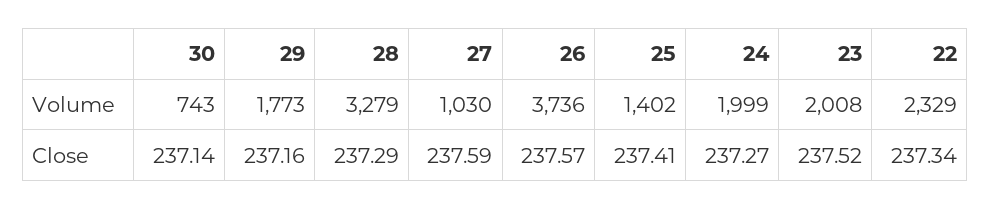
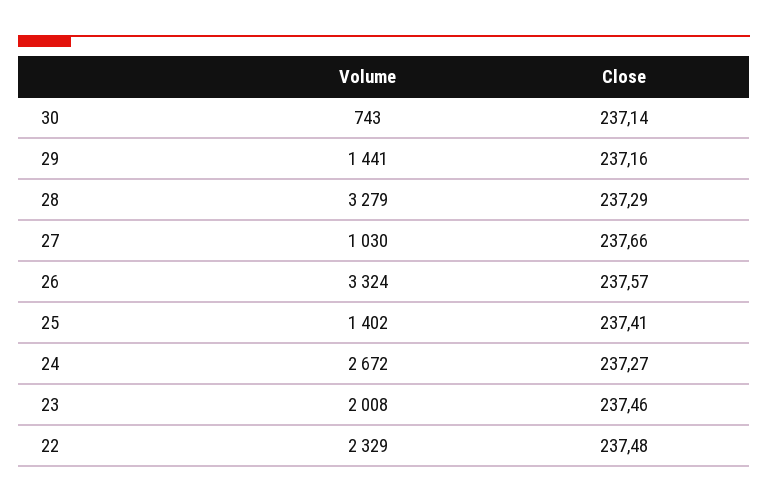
  {
    "30": {
      "Volume": 743,
      "Close": 237.14
    },
    "29": {
-     "Volume": 1773,
+     "Volume": 1441,
      "Close": 237.16
    },
    "28": {
      "Volume": 3279,
      "Close": 237.29
    },
    "27": {
      "Volume": 1030,
-     "Close": 237.59
+     "Close": 237.66
    },
    "26": {
-     "Volume": 3736,
+     "Volume": 3324,
      "Close": 237.57
    },
    "25": {
      "Volume": 1402,
      "Close": 237.41
    },
    "24": {
-     "Volume": 1999,
+     "Volume": 2672,
      "Close": 237.27
    },
    "23": {
      "Volume": 2008,
-     "Close": 237.52
+     "Close": 237.46
    },
    "22": {
      "Volume": 2329,
-     "Close": 237.34
+     "Close": 237.48
    }
  }

